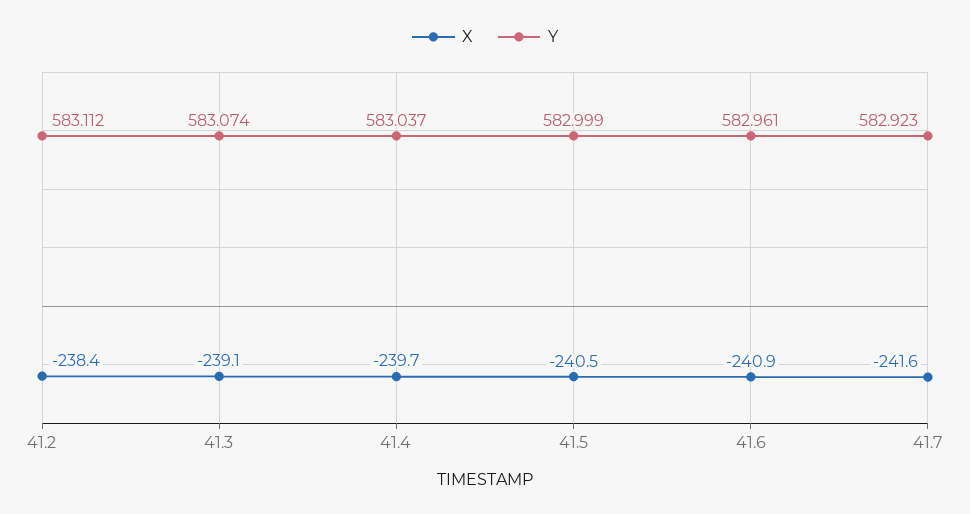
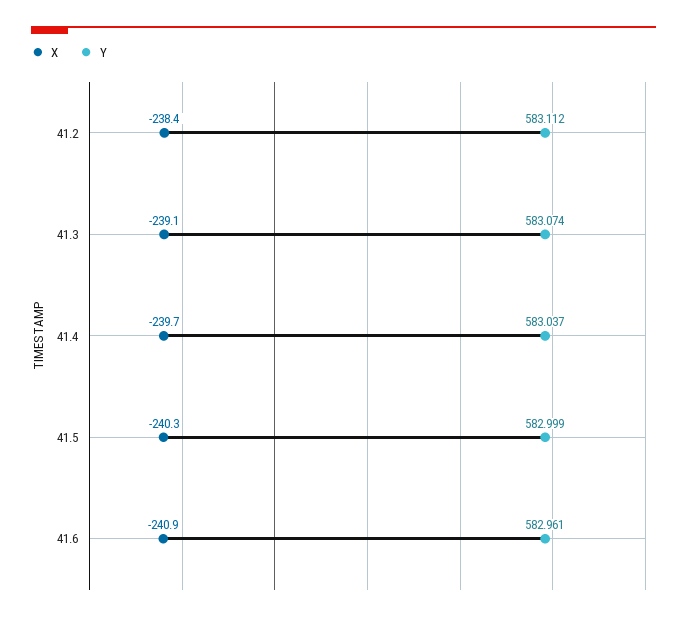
  {
    "X": {
      "41.2": -238.4,
      "41.3": -239.1,
      "41.4": -239.7,
-     "41.5": -240.5,
+     "41.5": -240.3,
-     "41.6": -240.9,
+     "41.6": -240.9
-     "41.7": -241.6
    },
    "Y": {
      "41.2": 583.112,
      "41.3": 583.074,
      "41.4": 583.037,
      "41.5": 582.999,
-     "41.6": 582.961,
+     "41.6": 582.961
-     "41.7": 582.923
    }
  }

